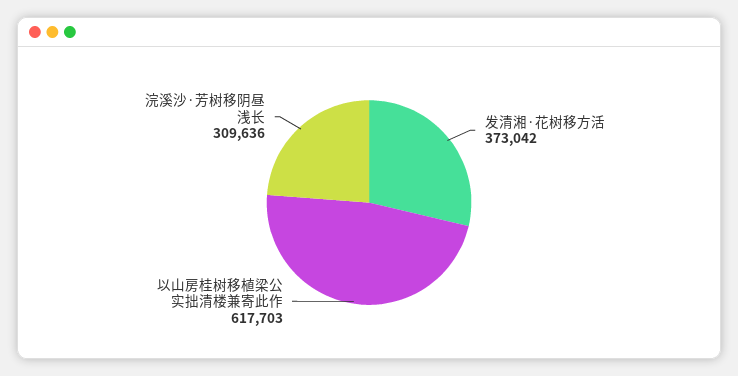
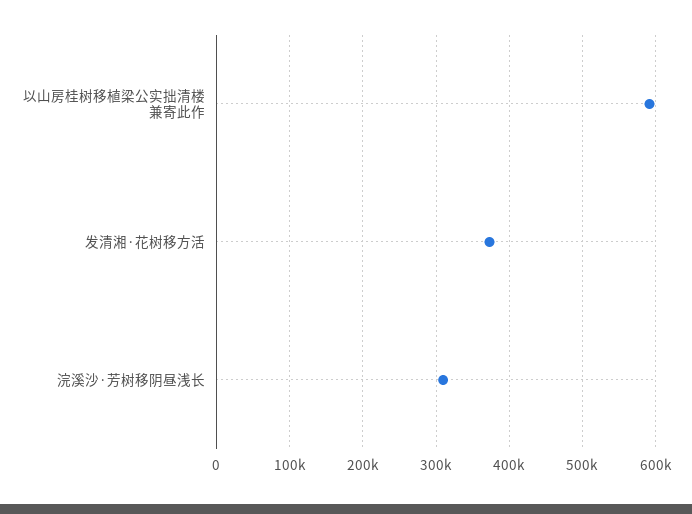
  {
    "发清湘·花树移方活": 373042,
-   "以山房桂树移植梁公实拙清楼兼寄此作": 617703,
+   "以山房桂树移植梁公实拙清楼兼寄此作": 590000,
    "浣溪沙·芳树移阴昼浅长": 309636
  }

